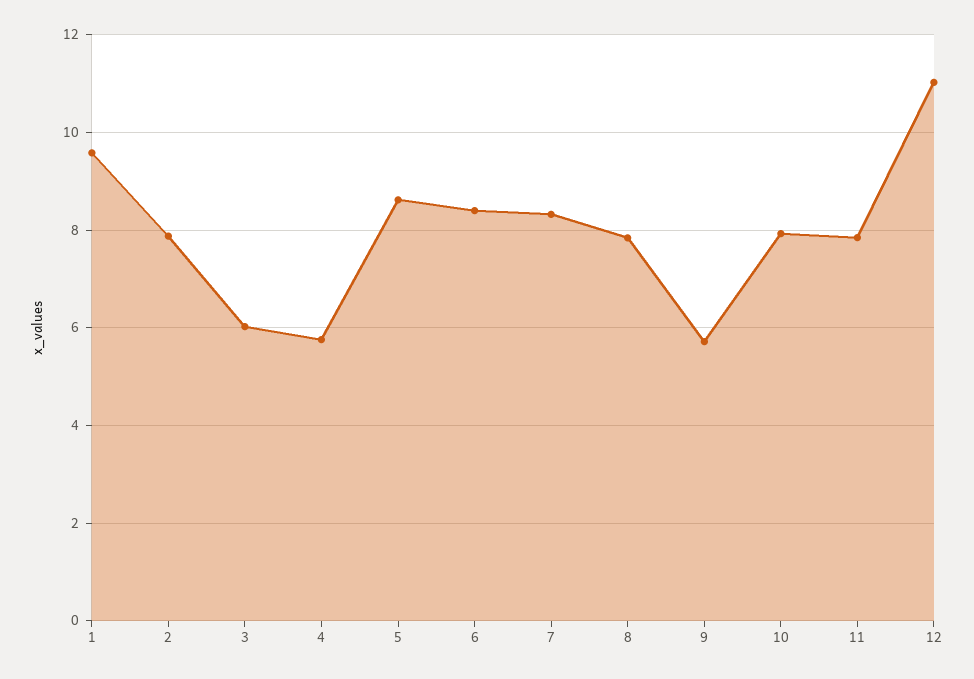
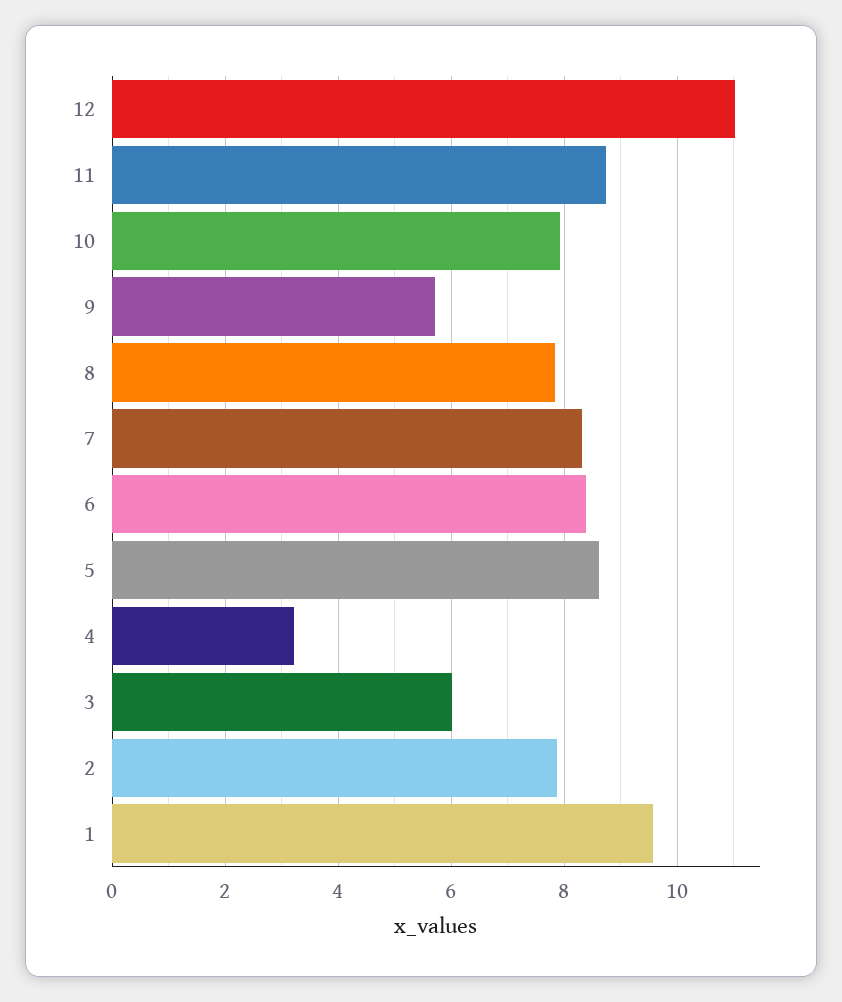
  {
    "1": 9.6,
    "2": 7.8,
    "3": 6,
-   "4": 5.8,
+   "4": 3.2,
    "5": 8.6,
    "6": 8.4,
    "7": 8.4,
    "8": 7.8,
    "9": 5.8,
    "10": 8,
-   "11": 7.8,
+   "11": 8.8,
    "12": 11
  }

